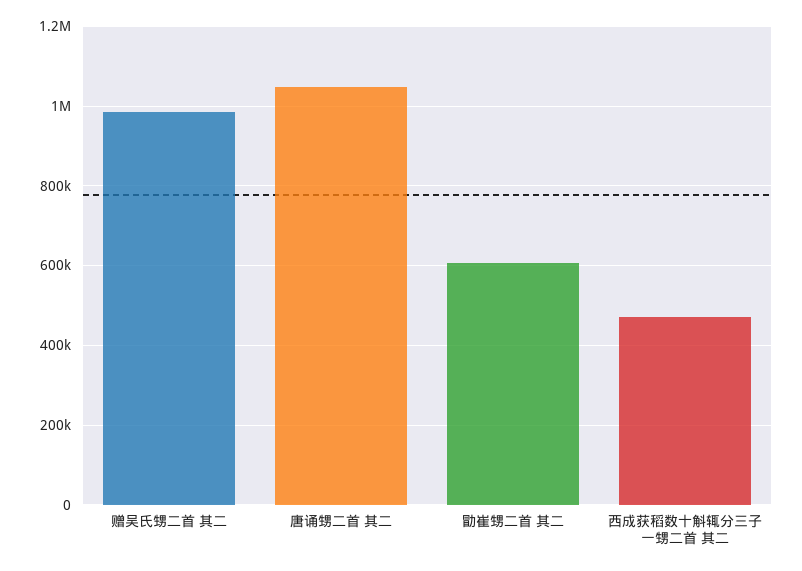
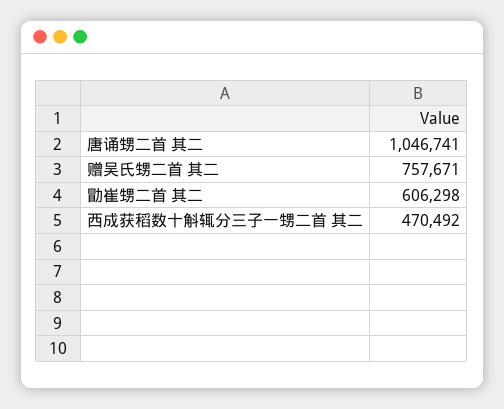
  {
-   "赠吴氏甥二首 其二": 980000,
+   "赠吴氏甥二首 其二": 757671,
    "唐诵甥二首 其二": 1046741,
    "勖崔甥二首 其二": 606298,
    "西成获稻数十斛辄分三子一甥二首 其二": 470492
  }

